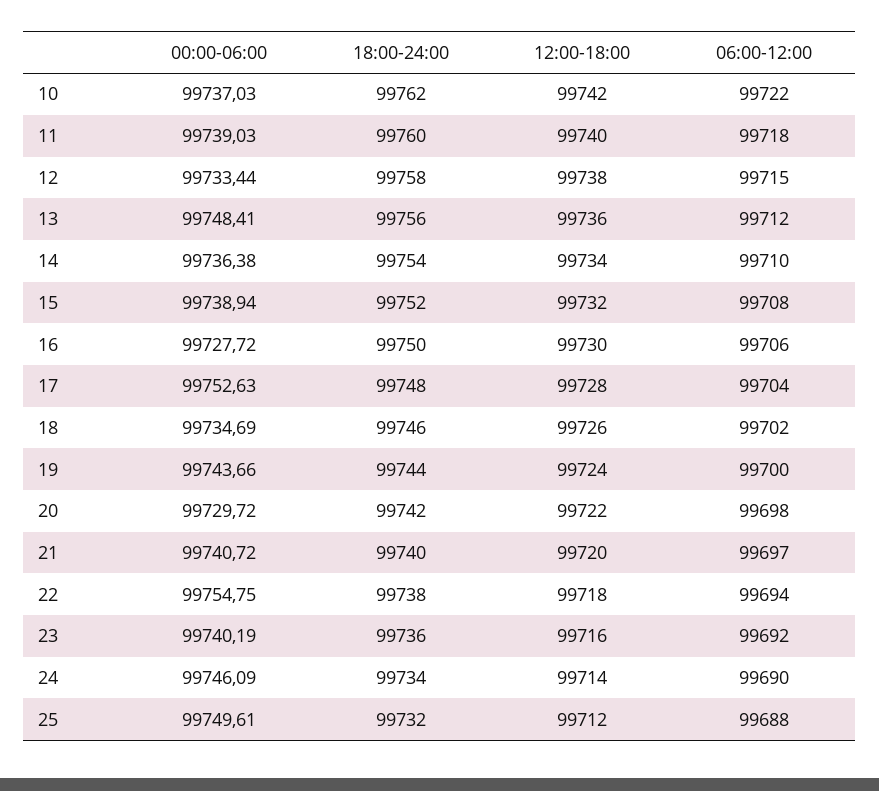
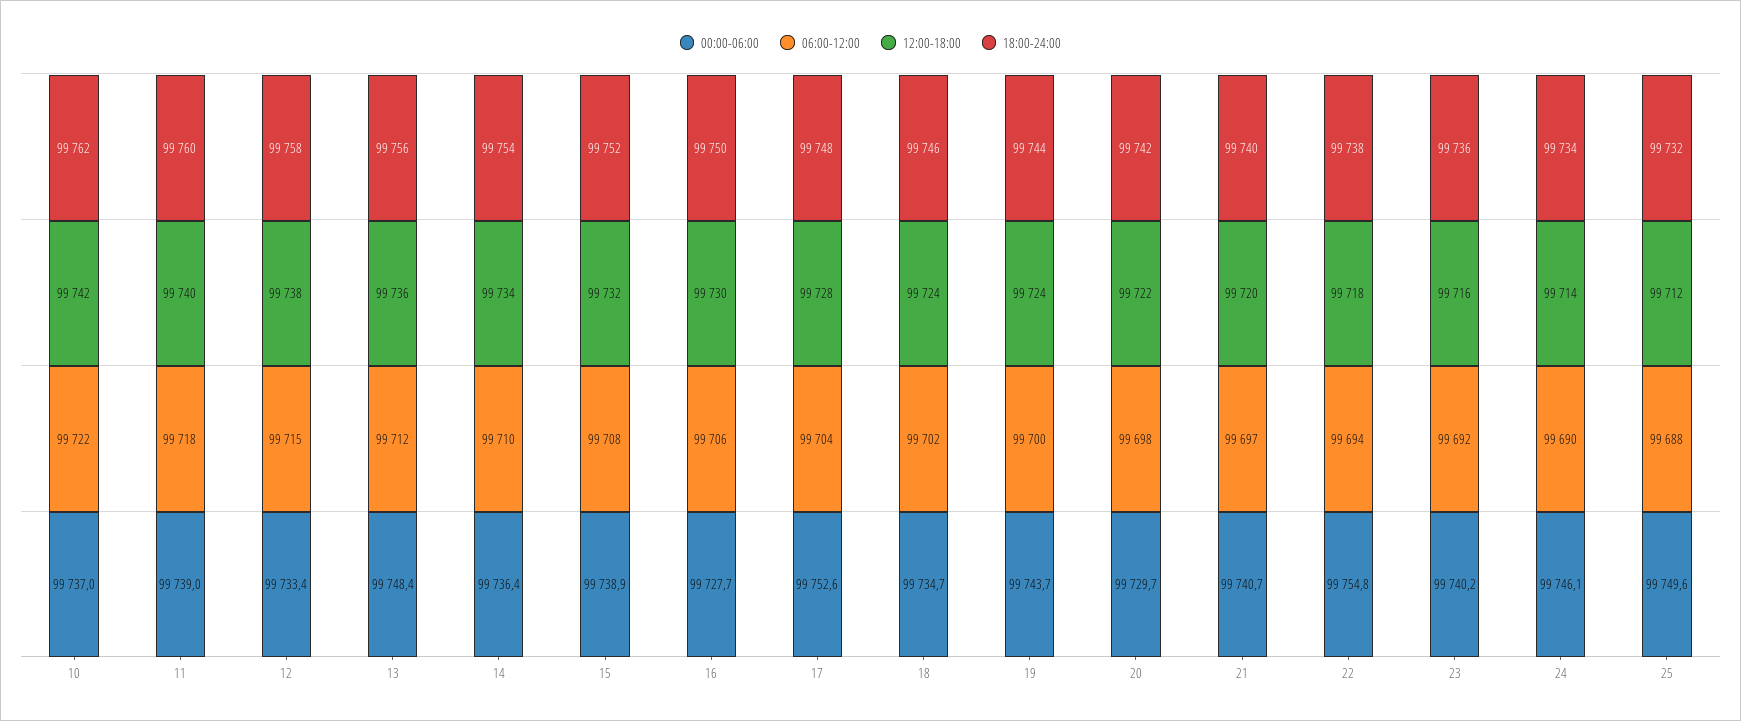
  {
    "00:00-06:00": {
      "10": 99737.03,
      "11": 99739.03,
      "12": 99733.44,
      "13": 99748.41,
      "14": 99736.38,
      "15": 99738.94,
      "16": 99727.72,
      "17": 99752.63,
      "18": 99734.69,
      "19": 99743.66,
      "20": 99729.72,
      "21": 99740.72,
      "22": 99754.75,
      "23": 99740.19,
      "24": 99746.09,
      "25": 99749.61
    },
    "18:00-24:00": {
      "10": 99762,
      "11": 99760,
      "12": 99758,
      "13": 99756,
      "14": 99754,
      "15": 99752,
      "16": 99750,
      "17": 99748,
      "18": 99746,
      "19": 99744,
      "20": 99742,
      "21": 99740,
      "22": 99738,
      "23": 99736,
      "24": 99734,
      "25": 99732
    },
    "12:00-18:00": {
      "10": 99742,
      "11": 99740,
      "12": 99738,
      "13": 99736,
      "14": 99734,
      "15": 99732,
      "16": 99730,
      "17": 99728,
-     "18": 99726,
+     "18": 99724,
      "19": 99724,
      "20": 99722,
      "21": 99720,
      "22": 99718,
      "23": 99716,
      "24": 99714,
      "25": 99712
    },
    "06:00-12:00": {
      "10": 99722,
      "11": 99718,
      "12": 99715,
      "13": 99712,
      "14": 99710,
      "15": 99708,
      "16": 99706,
      "17": 99704,
      "18": 99702,
      "19": 99700,
      "20": 99698,
      "21": 99697,
      "22": 99694,
      "23": 99692,
      "24": 99690,
      "25": 99688
    }
  }

